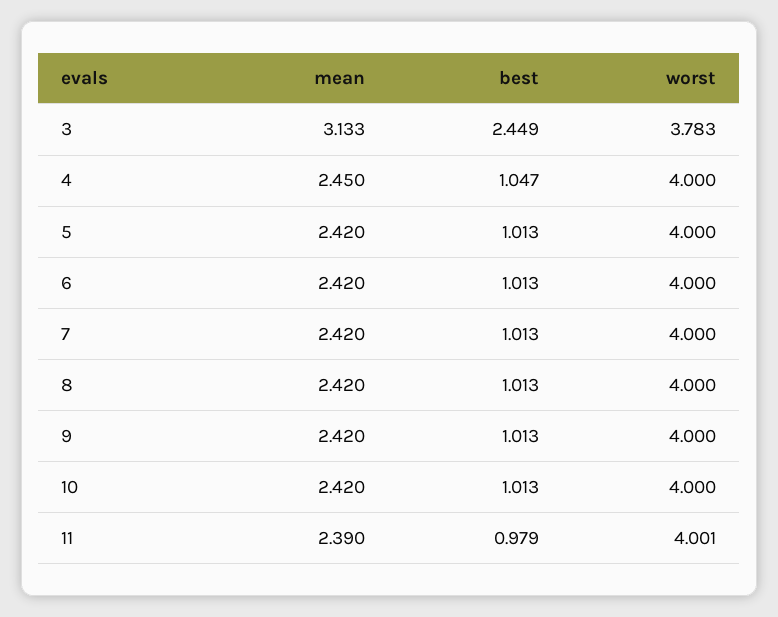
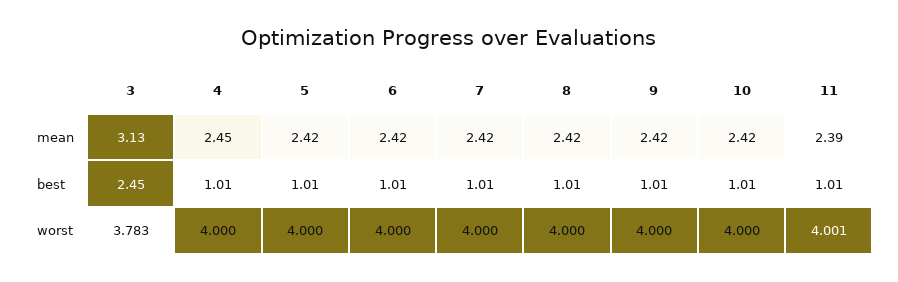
  {
    "mean": {
      "3": 3.133,
      "4": 2.45,
      "5": 2.42,
      "6": 2.42,
      "7": 2.42,
      "8": 2.42,
      "9": 2.42,
      "10": 2.42,
      "11": 2.39
    },
    "best": {
      "3": 2.449,
-     "4": 1.047,
+     "4": 1.01,
      "5": 1.013,
      "6": 1.013,
      "7": 1.013,
      "8": 1.013,
      "9": 1.013,
      "10": 1.013,
-     "11": 0.979
+     "11": 1.01
    },
    "worst": {
      "3": 3.783,
      "4": 4,
      "5": 4,
      "6": 4,
      "7": 4,
      "8": 4,
      "9": 4,
      "10": 4,
      "11": 4.001
    }
  }

